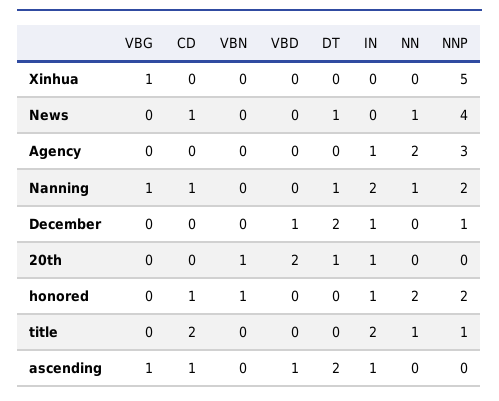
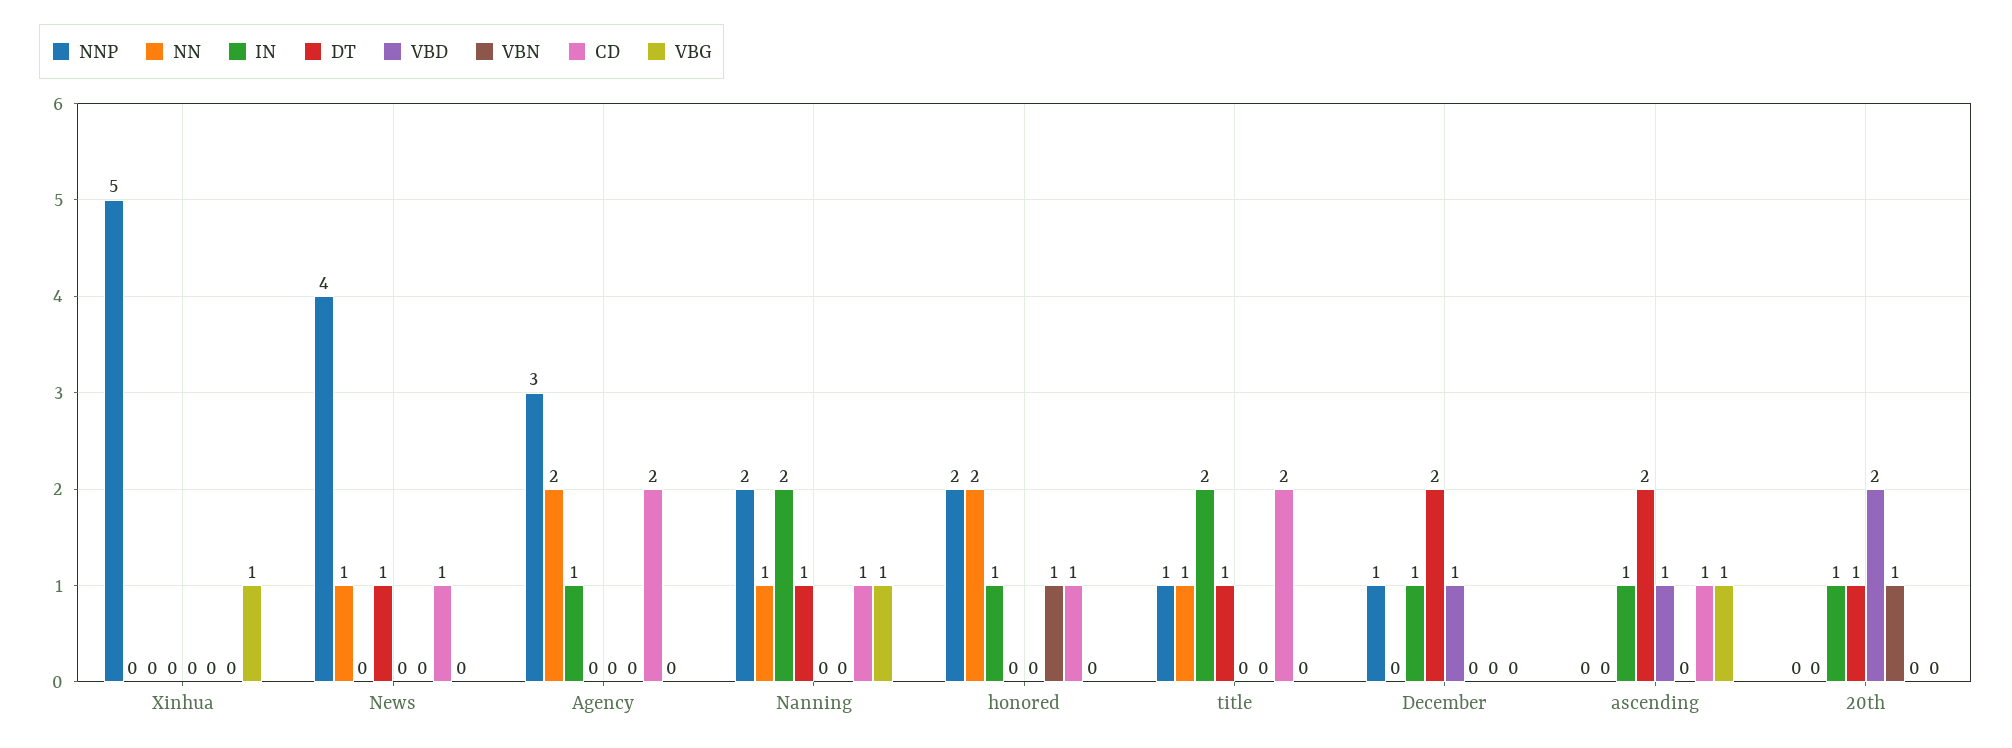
  {
    "VBG": {
      "Xinhua": 1,
      "News": 0,
      "Agency": 0,
      "Nanning": 1,
      "December": 0,
      "20th": 0,
      "honored": 0,
      "title": 0,
      "ascending": 1
    },
    "CD": {
      "Xinhua": 0,
      "News": 1,
-     "Agency": 0,
+     "Agency": 2,
      "Nanning": 1,
      "December": 0,
      "20th": 0,
      "honored": 1,
      "title": 2,
      "ascending": 1
    },
    "VBN": {
      "Xinhua": 0,
      "News": 0,
      "Agency": 0,
      "Nanning": 0,
      "December": 0,
      "20th": 1,
      "honored": 1,
      "title": 0,
      "ascending": 0
    },
    "VBD": {
      "Xinhua": 0,
      "News": 0,
      "Agency": 0,
      "Nanning": 0,
      "December": 1,
      "20th": 2,
      "honored": 0,
      "title": 0,
      "ascending": 1
    },
    "DT": {
      "Xinhua": 0,
      "News": 1,
      "Agency": 0,
      "Nanning": 1,
      "December": 2,
      "20th": 1,
      "honored": 0,
-     "title": 0,
+     "title": 1,
      "ascending": 2
    },
    "IN": {
      "Xinhua": 0,
      "News": 0,
      "Agency": 1,
      "Nanning": 2,
      "December": 1,
      "20th": 1,
      "honored": 1,
      "title": 2,
      "ascending": 1
    },
    "NN": {
      "Xinhua": 0,
      "News": 1,
      "Agency": 2,
      "Nanning": 1,
      "December": 0,
      "20th": 0,
      "honored": 2,
      "title": 1,
      "ascending": 0
    },
    "NNP": {
      "Xinhua": 5,
      "News": 4,
      "Agency": 3,
      "Nanning": 2,
      "December": 1,
      "20th": 0,
      "honored": 2,
      "title": 1,
      "ascending": 0
    }
  }

